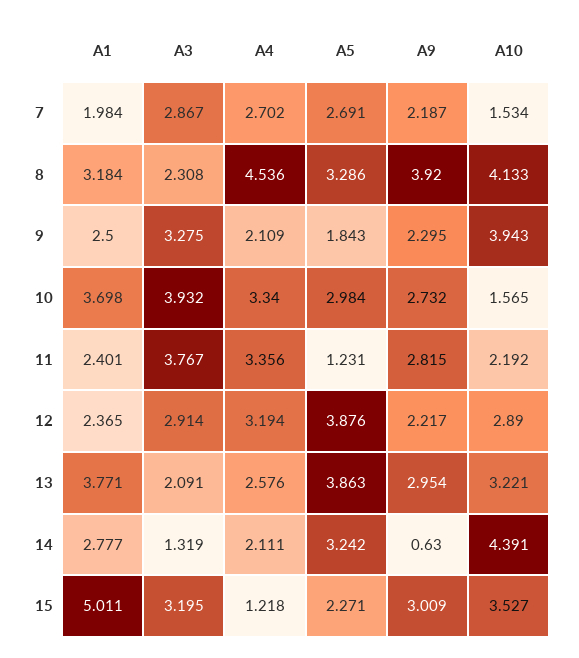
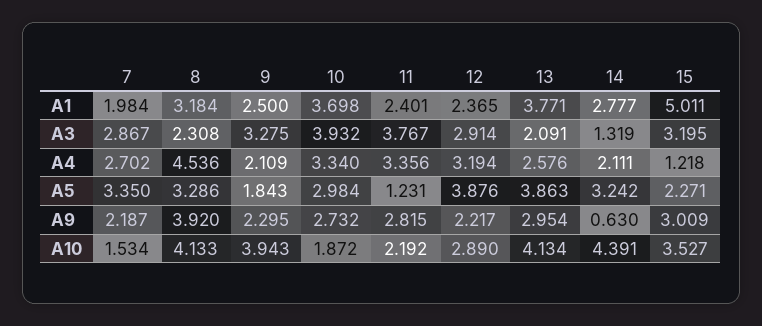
  {
    "A1": {
      "7": 1.984,
      "8": 3.184,
      "9": 2.5,
      "10": 3.698,
      "11": 2.401,
      "12": 2.365,
      "13": 3.771,
      "14": 2.777,
      "15": 5.011
    },
    "A3": {
      "7": 2.867,
      "8": 2.308,
      "9": 3.275,
      "10": 3.932,
      "11": 3.767,
      "12": 2.914,
      "13": 2.091,
      "14": 1.319,
      "15": 3.195
    },
    "A4": {
      "7": 2.702,
      "8": 4.536,
      "9": 2.109,
      "10": 3.34,
      "11": 3.356,
      "12": 3.194,
      "13": 2.576,
      "14": 2.111,
      "15": 1.218
    },
    "A5": {
-     "7": 2.691,
+     "7": 3.35,
      "8": 3.286,
      "9": 1.843,
      "10": 2.984,
      "11": 1.231,
      "12": 3.876,
      "13": 3.863,
      "14": 3.242,
      "15": 2.271
    },
    "A9": {
      "7": 2.187,
      "8": 3.92,
      "9": 2.295,
      "10": 2.732,
      "11": 2.815,
      "12": 2.217,
      "13": 2.954,
      "14": 0.63,
      "15": 3.009
    },
    "A10": {
      "7": 1.534,
      "8": 4.133,
      "9": 3.943,
-     "10": 1.565,
+     "10": 1.872,
      "11": 2.192,
      "12": 2.89,
-     "13": 3.221,
+     "13": 4.134,
      "14": 4.391,
      "15": 3.527
    }
  }

